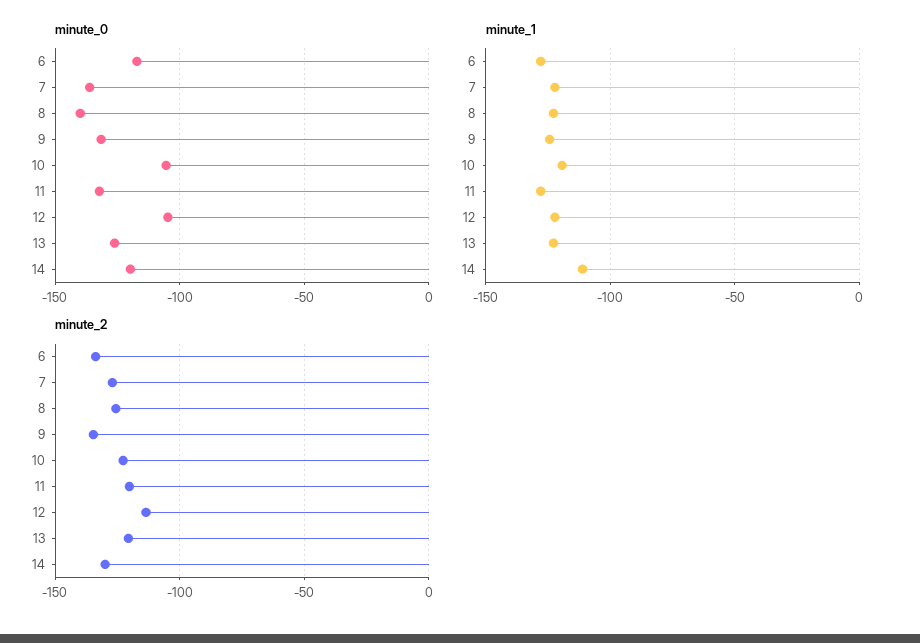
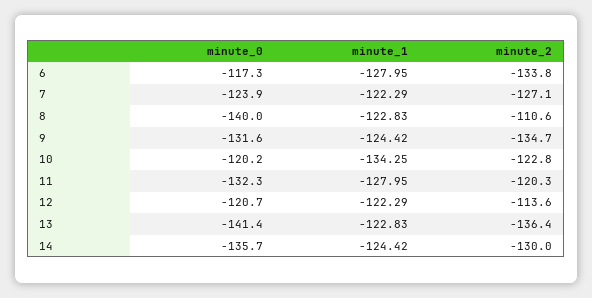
  {
    "minute_0": {
      "6": -117.3,
-     "7": -135,
+     "7": -123.9,
      "8": -140,
      "9": -131.6,
-     "10": -105,
+     "10": -120.2,
      "11": -132.3,
-     "12": -105,
+     "12": -120.7,
-     "13": -125,
+     "13": -141.4,
-     "14": -120
+     "14": -135.7
    },
    "minute_1": {
      "6": -127.95,
      "7": -122.29,
      "8": -122.83,
      "9": -124.42,
-     "10": -120,
+     "10": -134.25,
      "11": -127.95,
      "12": -122.29,
      "13": -122.83,
-     "14": -110
+     "14": -124.42
    },
    "minute_2": {
      "6": -133.8,
      "7": -127.1,
-     "8": -125,
+     "8": -110.6,
      "9": -134.7,
      "10": -122.8,
      "11": -120.3,
      "12": -113.6,
-     "13": -120,
+     "13": -136.4,
      "14": -130
    }
  }

